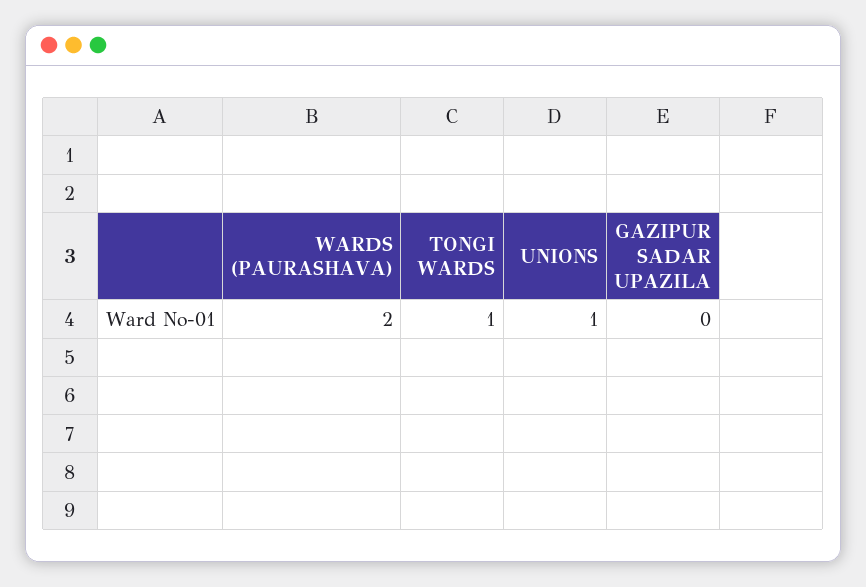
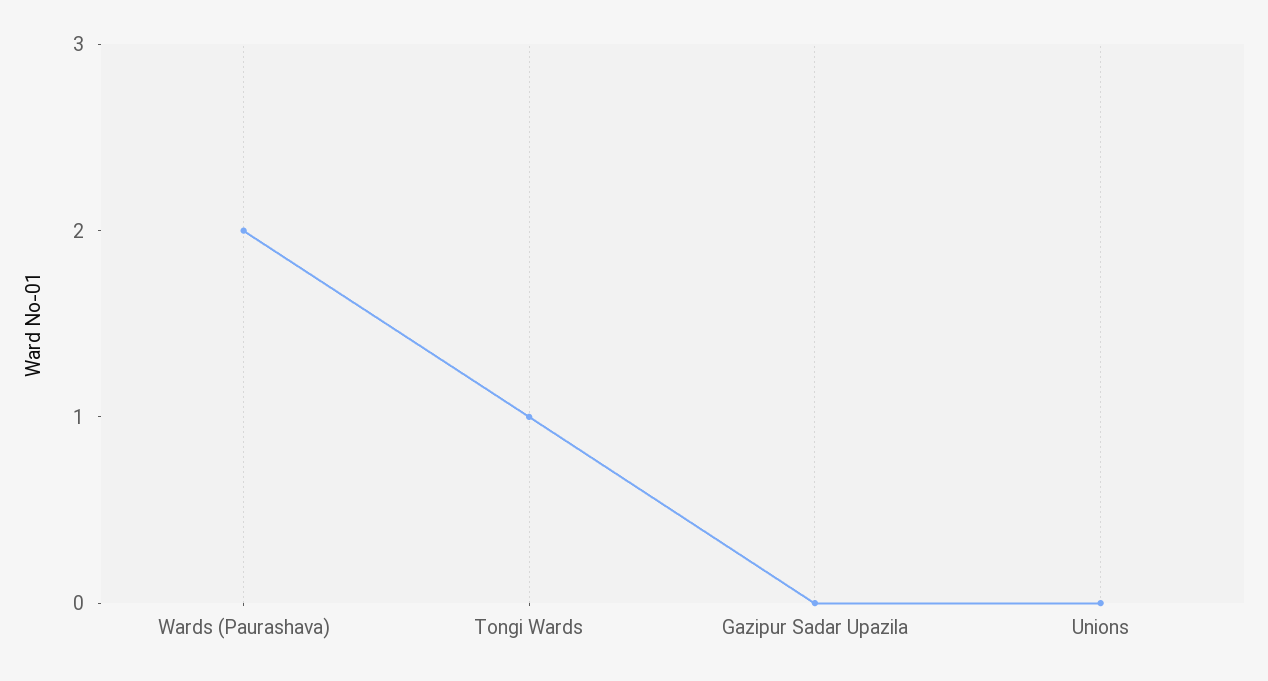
  {
    "WARDS (PAURASHAVA)": 2,
    "TONGI WARDS": 1,
-   "UNIONS": 1,
+   "UNIONS": 0,
    "GAZIPUR SADAR UPAZILA": 0
  }

